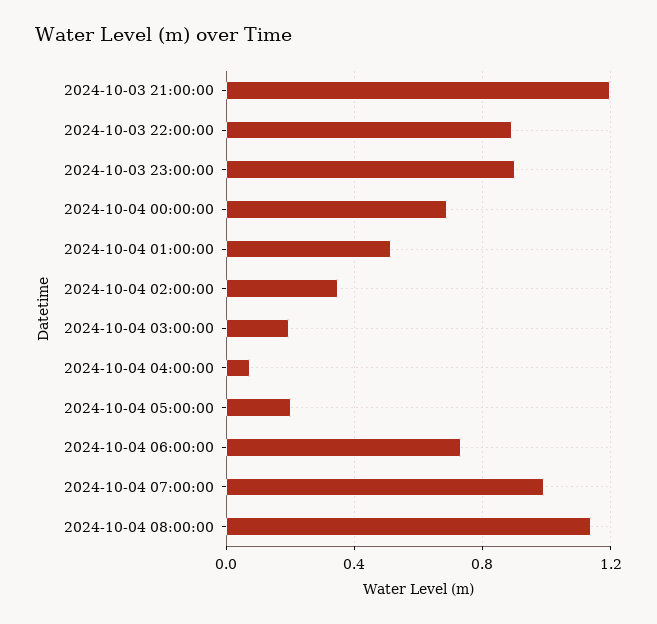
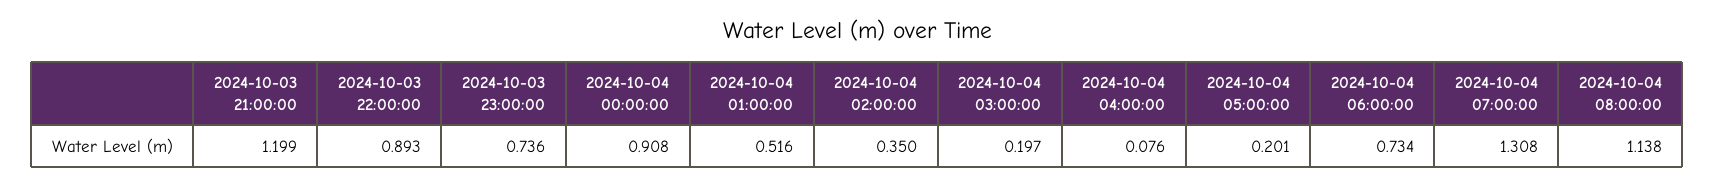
  {
    "2024-10-03 21:00:00": 1.199,
    "2024-10-03 22:00:00": 0.893,
-   "2024-10-03 23:00:00": 0.9,
+   "2024-10-03 23:00:00": 0.736,
-   "2024-10-04 00:00:00": 0.7,
+   "2024-10-04 00:00:00": 0.908,
    "2024-10-04 01:00:00": 0.516,
    "2024-10-04 02:00:00": 0.35,
    "2024-10-04 03:00:00": 0.197,
    "2024-10-04 04:00:00": 0.076,
    "2024-10-04 05:00:00": 0.201,
    "2024-10-04 06:00:00": 0.734,
-   "2024-10-04 07:00:00": 1,
+   "2024-10-04 07:00:00": 1.308,
    "2024-10-04 08:00:00": 1.138
  }

